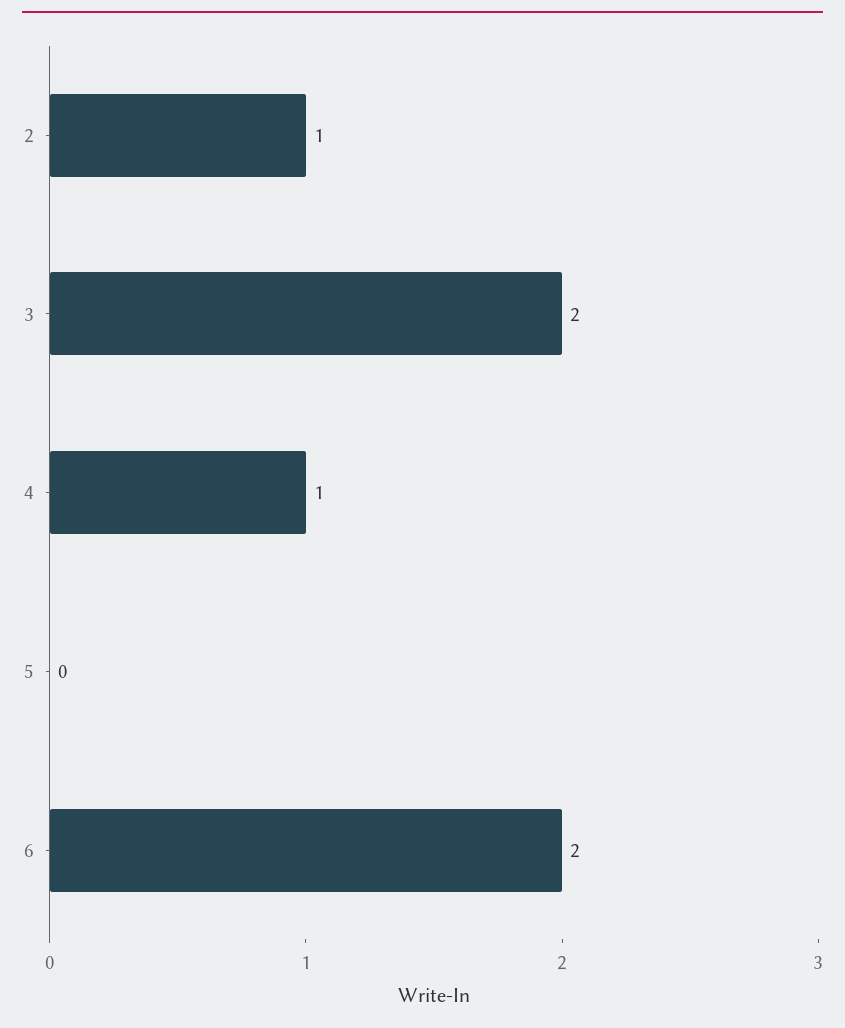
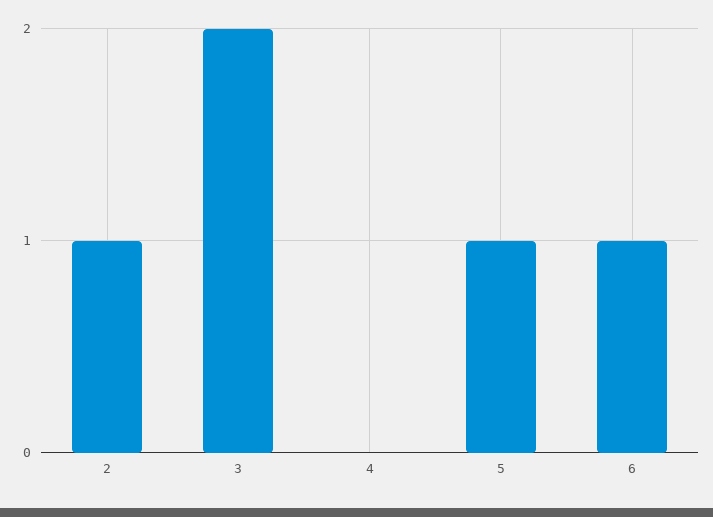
  {
    "2": 1,
    "3": 2,
-   "4": 1,
+   "4": 0,
-   "5": 0,
+   "5": 1,
-   "6": 2
+   "6": 1
  }

